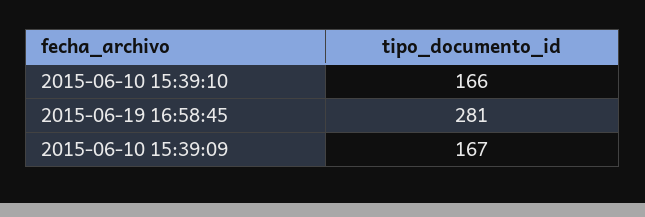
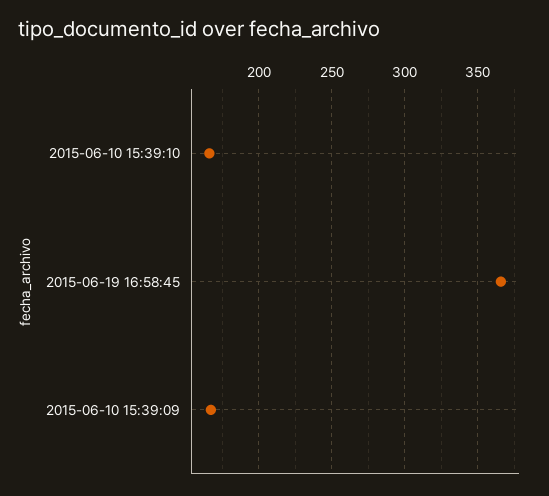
  {
    "2015-06-10 15:39:10": 166,
-   "2015-06-19 16:58:45": 281,
+   "2015-06-19 16:58:45": 365,
    "2015-06-10 15:39:09": 167
  }

